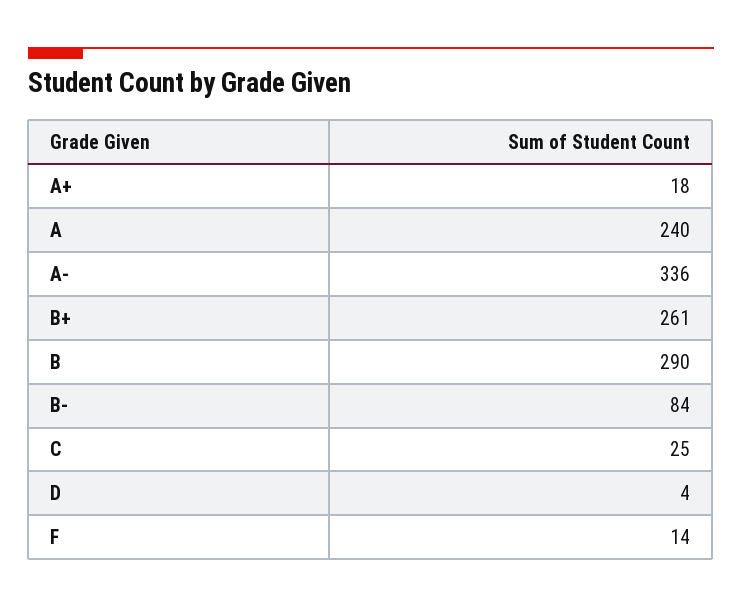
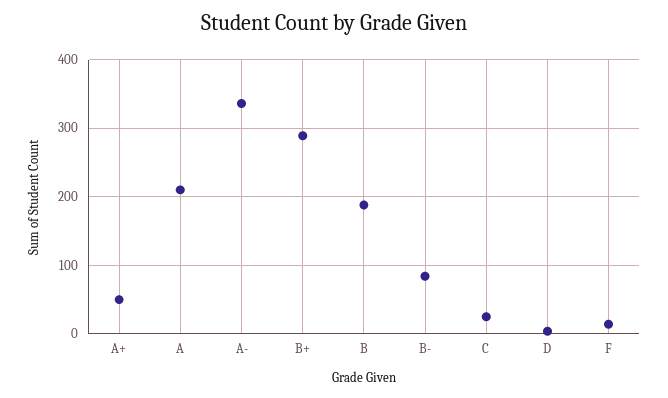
  {
-   "A+": 18,
+   "A+": 50,
-   "A": 240,
+   "A": 210,
    "A-": 336,
-   "B+": 261,
+   "B+": 290,
-   "B": 290,
+   "B": 190,
    "B-": 84,
    "C": 25,
    "D": 4,
    "F": 14
  }

